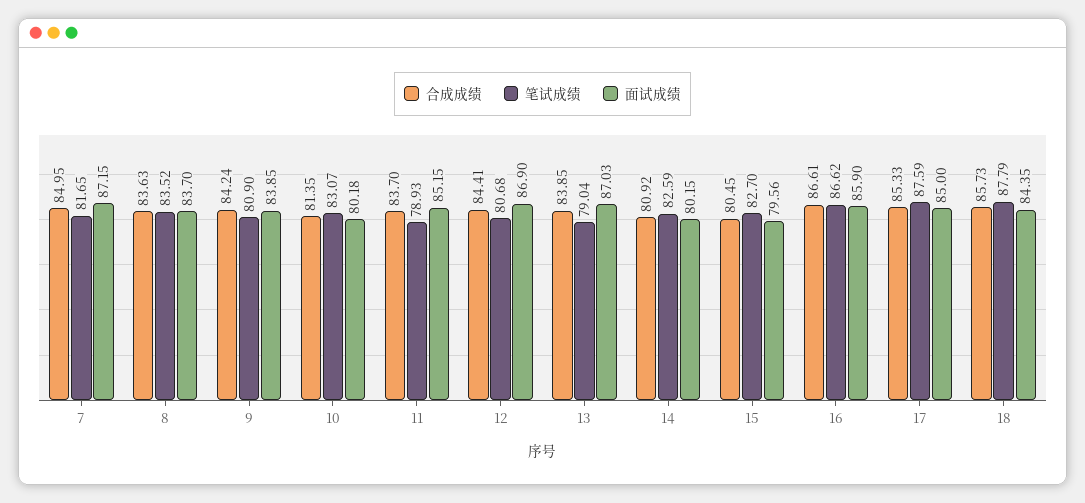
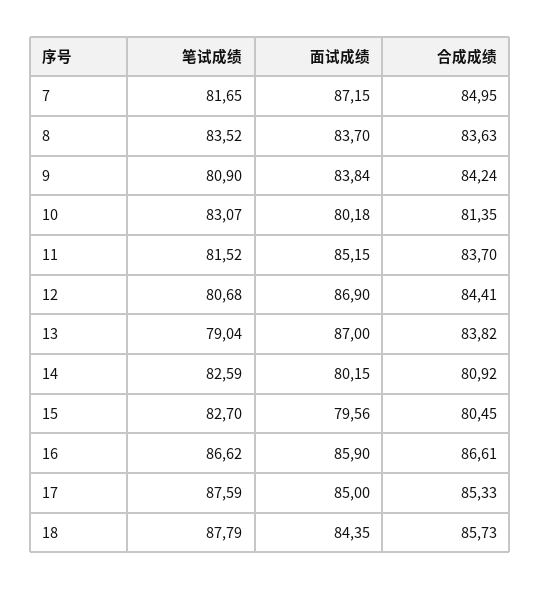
  {
    "合成成绩": {
      "7": 84.95,
      "8": 83.63,
      "9": 84.24,
      "10": 81.35,
      "11": 83.7,
      "12": 84.41,
-     "13": 83.85,
+     "13": 83.82,
      "14": 80.92,
      "15": 80.45,
      "16": 86.61,
      "17": 85.33,
      "18": 85.73
    },
    "笔试成绩": {
      "7": 81.65,
      "8": 83.52,
      "9": 80.9,
      "10": 83.07,
-     "11": 78.93,
+     "11": 81.52,
      "12": 80.68,
      "13": 79.04,
      "14": 82.59,
      "15": 82.7,
      "16": 86.62,
      "17": 87.59,
      "18": 87.79
    },
    "面试成绩": {
      "7": 87.15,
      "8": 83.7,
-     "9": 83.85,
+     "9": 83.84,
      "10": 80.18,
      "11": 85.15,
      "12": 86.9,
-     "13": 87.03,
+     "13": 87,
      "14": 80.15,
      "15": 79.56,
      "16": 85.9,
      "17": 85,
      "18": 84.35
    }
  }

